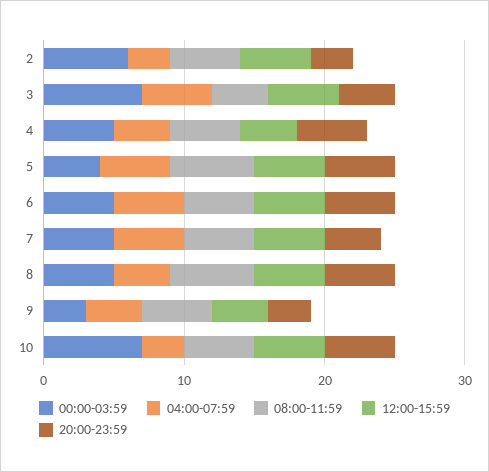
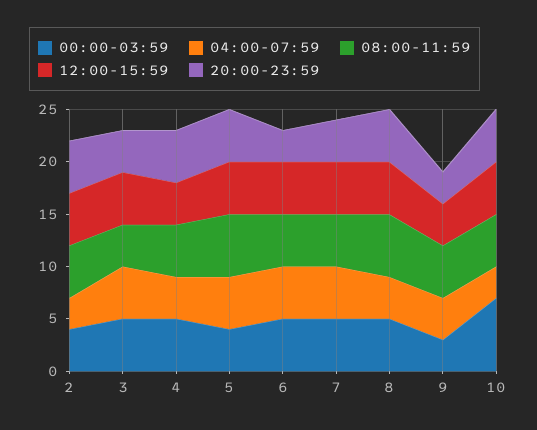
  {
    "00:00-03:59": {
-     "2": 6,
+     "2": 4,
-     "3": 7,
+     "3": 5,
      "4": 5,
      "5": 4,
      "6": 5,
      "7": 5,
      "8": 5,
      "9": 3,
      "10": 7
    },
    "04:00-07:59": {
      "2": 3,
      "3": 5,
      "4": 4,
      "5": 5,
      "6": 5,
      "7": 5,
      "8": 4,
      "9": 4,
      "10": 3
    },
    "08:00-11:59": {
      "2": 5,
      "3": 4,
      "4": 5,
      "5": 6,
      "6": 5,
      "7": 5,
      "8": 6,
      "9": 5,
      "10": 5
    },
    "12:00-15:59": {
      "2": 5,
      "3": 5,
      "4": 4,
      "5": 5,
      "6": 5,
      "7": 5,
      "8": 5,
      "9": 4,
      "10": 5
    },
    "20:00-23:59": {
-     "2": 3,
+     "2": 5,
      "3": 4,
      "4": 5,
      "5": 5,
-     "6": 5,
+     "6": 3,
      "7": 4,
      "8": 5,
      "9": 3,
      "10": 5
    }
  }

